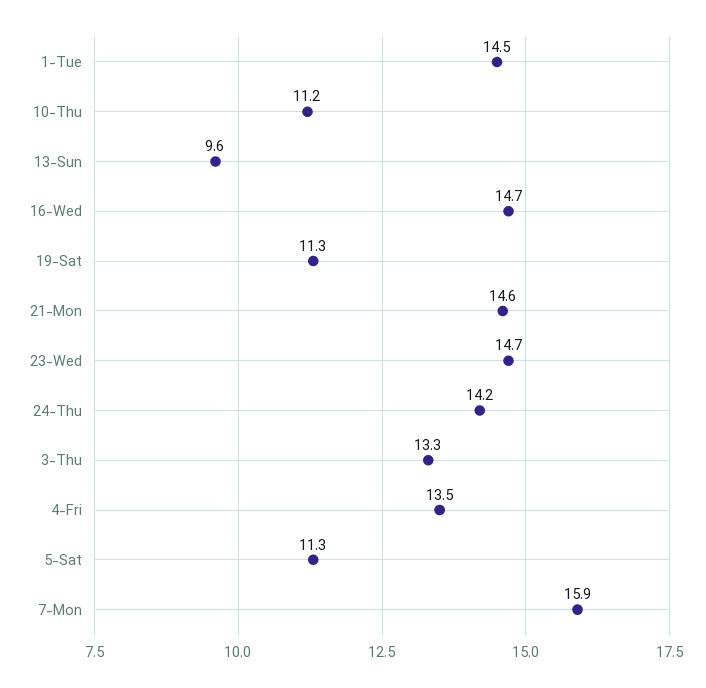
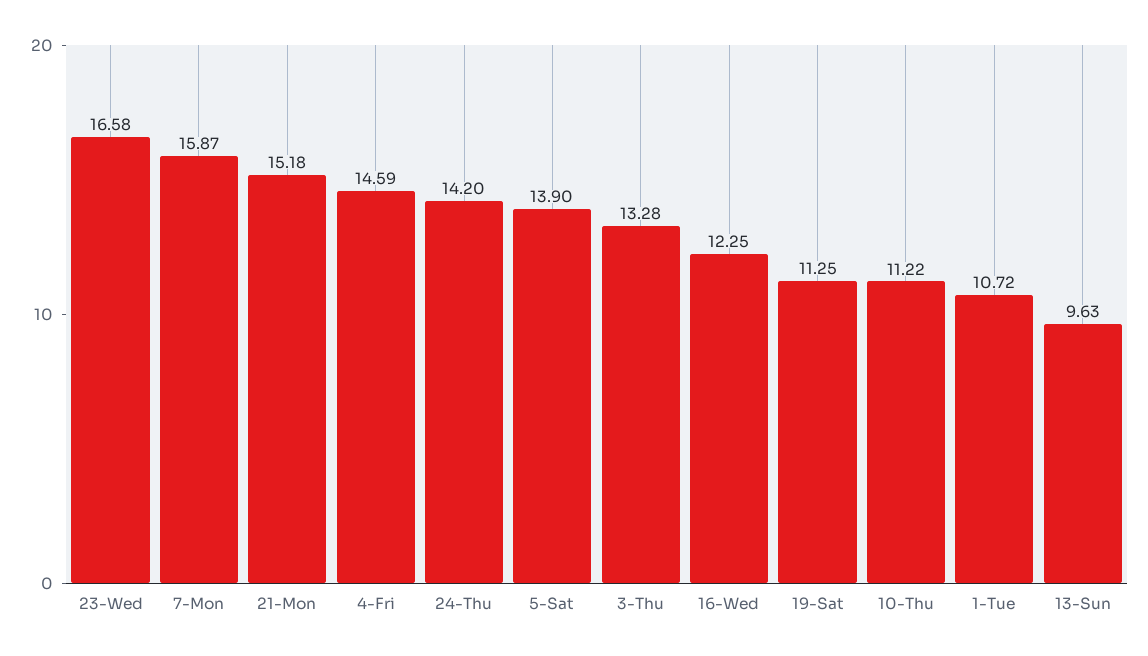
  {
-   "1-Tue": 14.5,
+   "1-Tue": 10.72,
    "10-Thu": 11.22,
    "13-Sun": 9.63,
-   "16-Wed": 14.7,
+   "16-Wed": 12.25,
    "19-Sat": 11.25,
-   "21-Mon": 14.6,
+   "21-Mon": 15.18,
-   "23-Wed": 14.7,
+   "23-Wed": 16.58,
    "24-Thu": 14.2,
    "3-Thu": 13.28,
-   "4-Fri": 13.5,
+   "4-Fri": 14.59,
-   "5-Sat": 11.3,
+   "5-Sat": 13.9,
    "7-Mon": 15.87
  }

